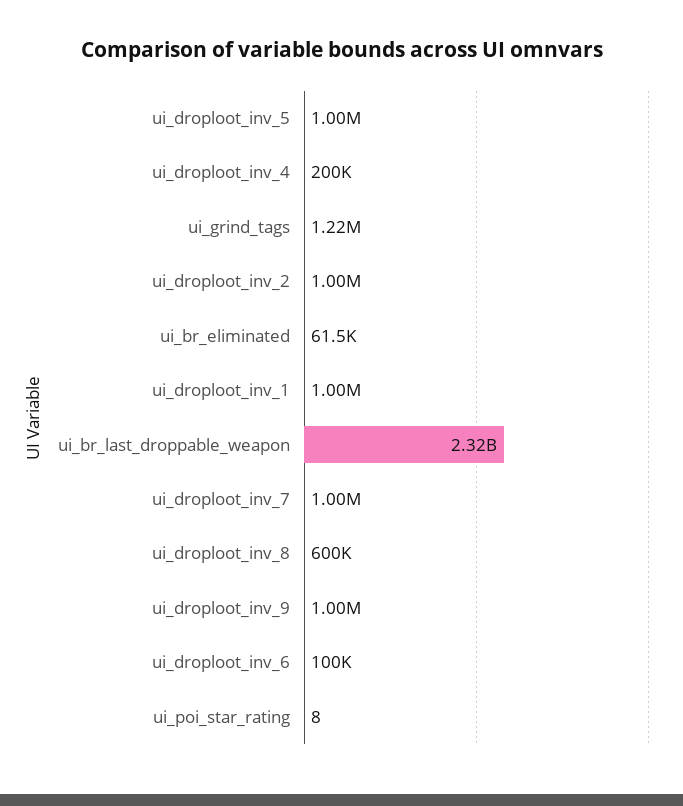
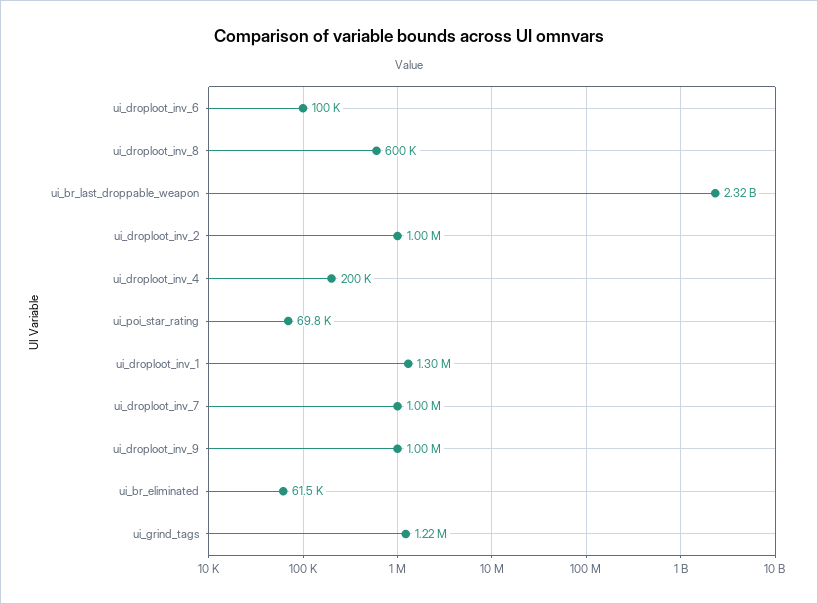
  {
-   "ui_droploot_inv_5": 1000000,
    "ui_droploot_inv_4": 200000,
    "ui_grind_tags": 1220000,
    "ui_droploot_inv_2": 1000000,
    "ui_br_eliminated": 61500,
-   "ui_droploot_inv_1": 1000000,
+   "ui_droploot_inv_1": 1300000,
    "ui_br_last_droppable_weapon": 2320000000,
    "ui_droploot_inv_7": 1000000,
    "ui_droploot_inv_8": 600000,
    "ui_droploot_inv_9": 1000000,
    "ui_droploot_inv_6": 100000,
-   "ui_poi_star_rating": 8
+   "ui_poi_star_rating": 69800
  }

